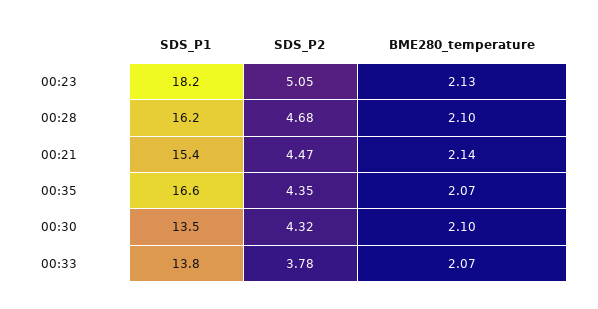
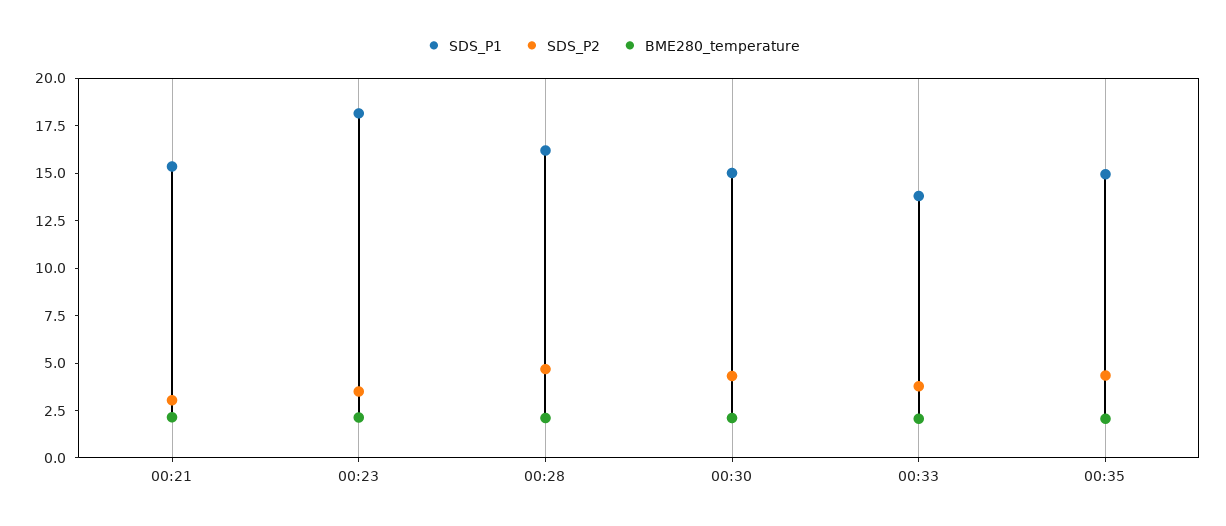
  {
    "SDS_P1": {
      "00:23": 18.2,
      "00:28": 16.2,
      "00:21": 15.4,
-     "00:35": 16.6,
+     "00:35": 15,
-     "00:30": 13.5,
+     "00:30": 15,
      "00:33": 13.8
    },
    "SDS_P2": {
-     "00:23": 5.05,
+     "00:23": 3.5,
      "00:28": 4.68,
-     "00:21": 4.47,
+     "00:21": 3,
      "00:35": 4.35,
      "00:30": 4.32,
      "00:33": 3.78
    },
    "BME280_temperature": {
      "00:23": 2.13,
      "00:28": 2.1,
      "00:21": 2.14,
      "00:35": 2.07,
      "00:30": 2.1,
      "00:33": 2.07
    }
  }

